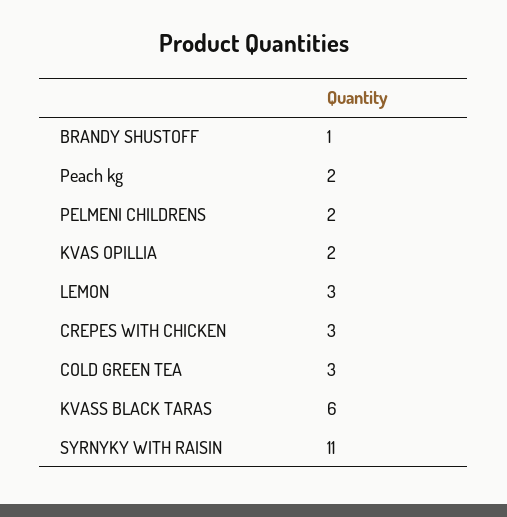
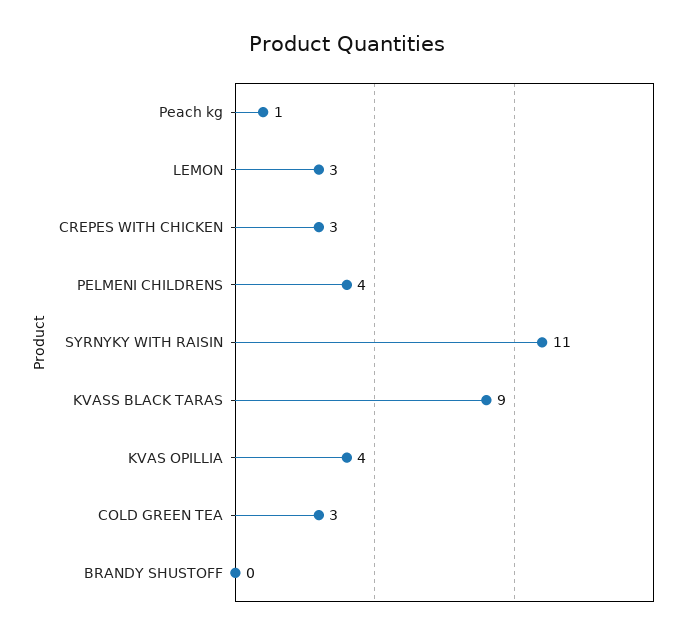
  {
-   "BRANDY SHUSTOFF": 1,
+   "BRANDY SHUSTOFF": 0,
-   "Peach kg": 2,
+   "Peach kg": 1,
-   "PELMENI CHILDRENS": 2,
+   "PELMENI CHILDRENS": 4,
-   "KVAS OPILLIA": 2,
+   "KVAS OPILLIA": 4,
    "LEMON": 3,
    "CREPES WITH CHICKEN": 3,
    "COLD GREEN TEA": 3,
-   "KVASS BLACK TARAS": 6,
+   "KVASS BLACK TARAS": 9,
    "SYRNYKY WITH RAISIN": 11
  }

